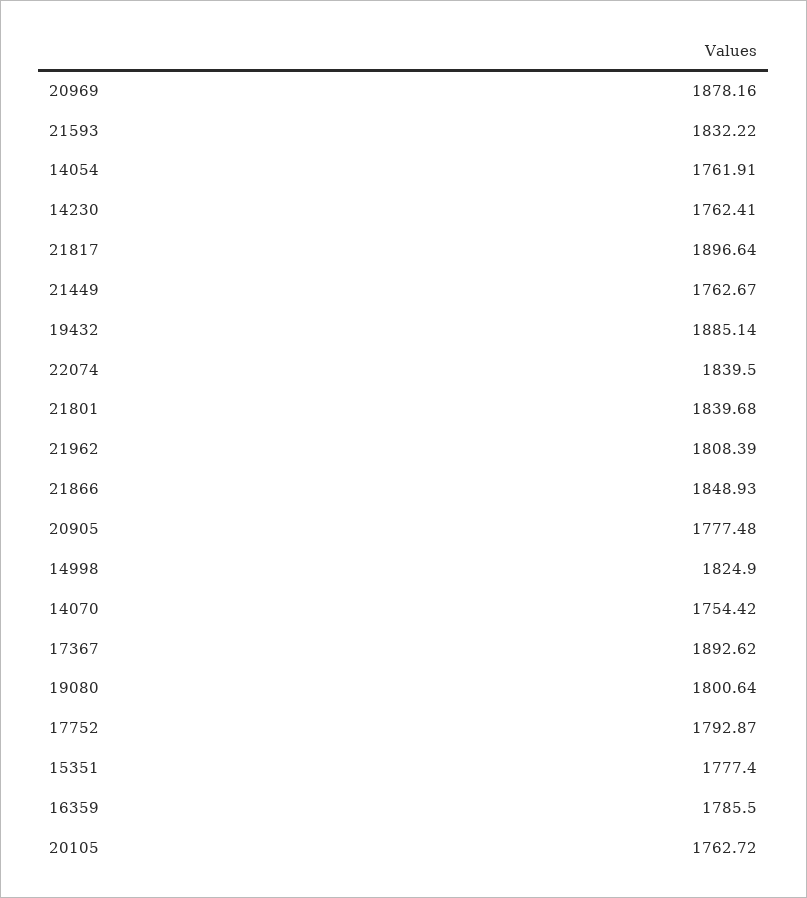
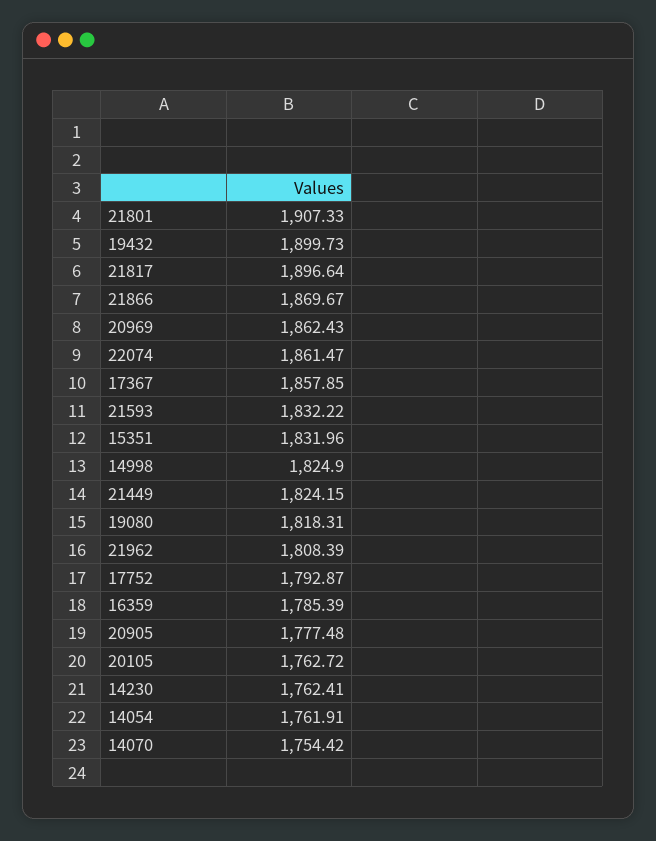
  {
-   "20969": 1878.16,
+   "20969": 1862.43,
    "21593": 1832.22,
    "14054": 1761.91,
    "14230": 1762.41,
    "21817": 1896.64,
-   "21449": 1762.67,
+   "21449": 1824.15,
-   "19432": 1885.14,
+   "19432": 1899.73,
-   "22074": 1839.5,
+   "22074": 1861.47,
-   "21801": 1839.68,
+   "21801": 1907.33,
    "21962": 1808.39,
-   "21866": 1848.93,
+   "21866": 1869.67,
    "20905": 1777.48,
    "14998": 1824.9,
    "14070": 1754.42,
-   "17367": 1892.62,
+   "17367": 1857.85,
-   "19080": 1800.64,
+   "19080": 1818.31,
    "17752": 1792.87,
-   "15351": 1777.4,
+   "15351": 1831.96,
-   "16359": 1785.5,
+   "16359": 1785.39,
    "20105": 1762.72
  }

